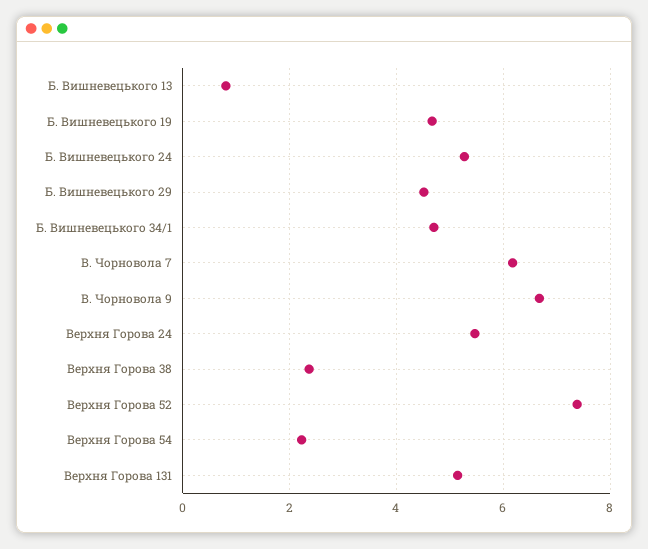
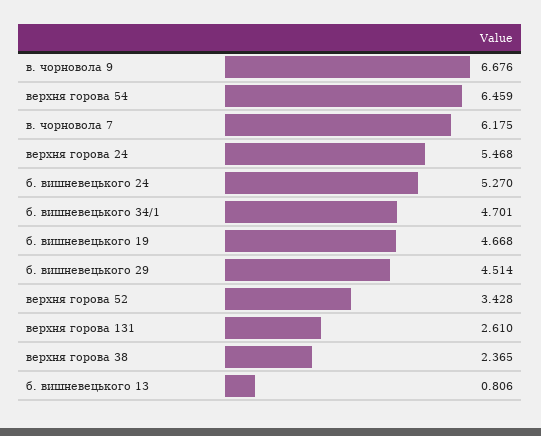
  {
    "Б. Вишневецького 13": 0.806,
    "Б. Вишневецького 19": 4.668,
    "Б. Вишневецького 24": 5.27,
    "Б. Вишневецького 29": 4.514,
    "Б. Вишневецького 34/1": 4.701,
    "В. Чорновола 7": 6.175,
    "В. Чорновола 9": 6.676,
    "Верхня Горова 24": 5.468,
    "Верхня Горова 38": 2.365,
-   "Верхня Горова 52": 7.4,
+   "Верхня Горова 52": 3.428,
-   "Верхня Горова 54": 2.2,
+   "Верхня Горова 54": 6.459,
-   "Верхня Горова 131": 5.2
+   "Верхня Горова 131": 2.61
  }

